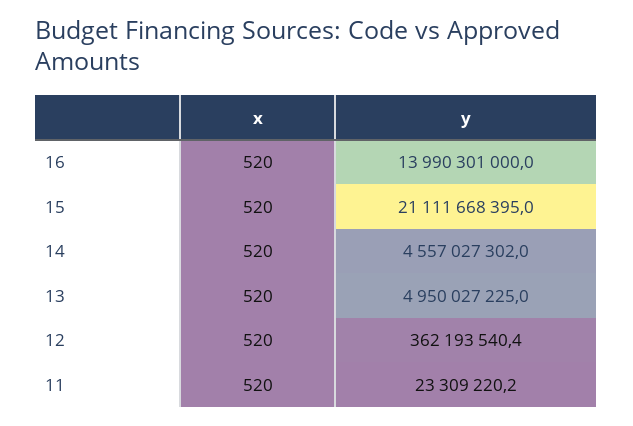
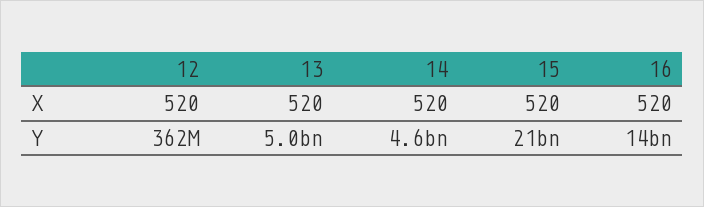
  {
    "x": {
      "16": 520,
      "15": 520,
      "14": 520,
      "13": 520,
-     "12": 520,
+     "12": 520
-     "11": 520
    },
    "y": {
      "16": 13990301000,
      "15": 21111668395,
      "14": 4557027302,
      "13": 4950027225,
-     "12": 362193540.4,
+     "12": 362193540.4
-     "11": 23309220.2
    }
  }

